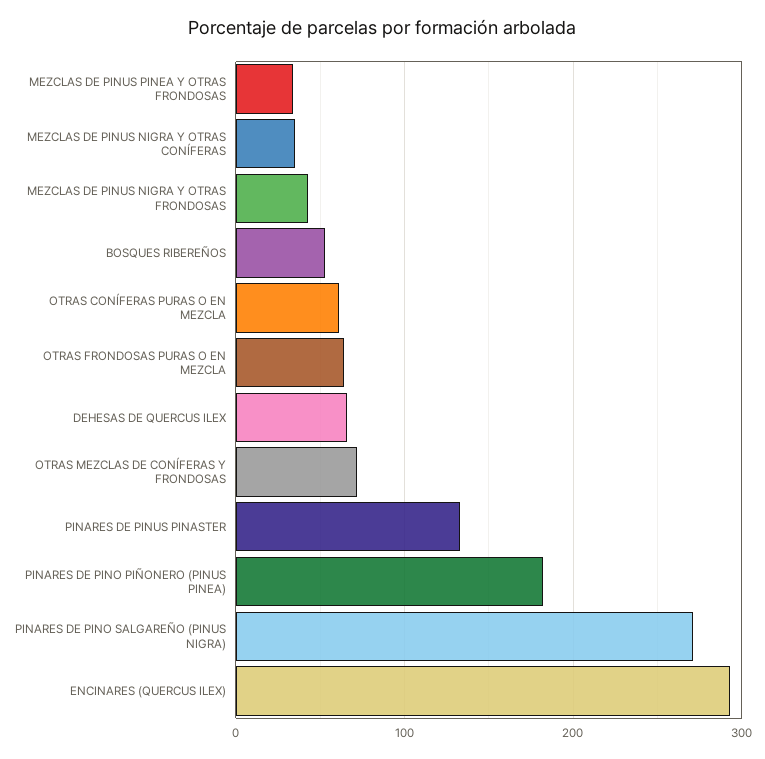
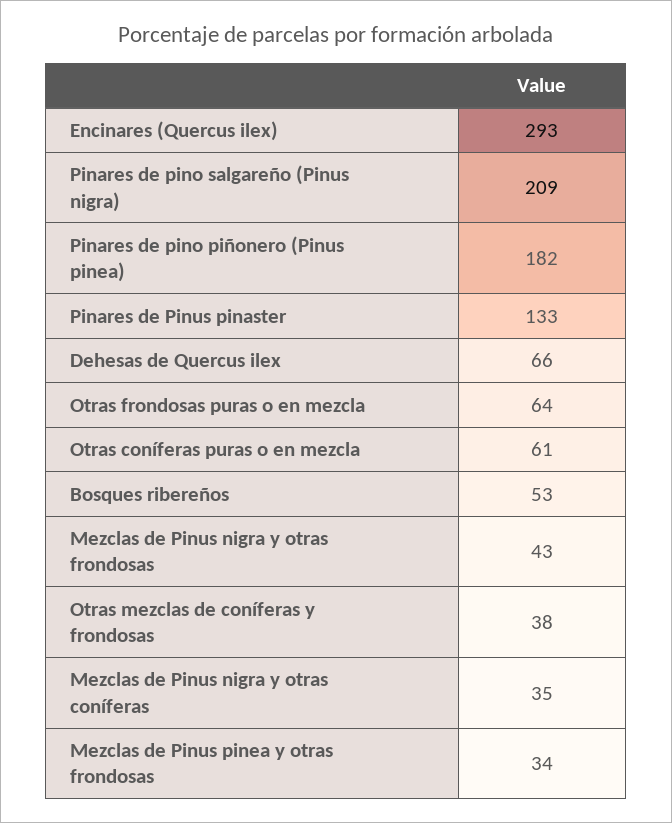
  {
    "MEZCLAS DE PINUS PINEA Y OTRAS FRONDOSAS": 34,
    "MEZCLAS DE PINUS NIGRA Y OTRAS CONÍFERAS": 35,
    "MEZCLAS DE PINUS NIGRA Y OTRAS FRONDOSAS": 43,
    "BOSQUES RIBEREÑOS": 53,
    "OTRAS CONÍFERAS PURAS O EN MEZCLA": 61,
    "OTRAS FRONDOSAS PURAS O EN MEZCLA": 64,
    "DEHESAS DE QUERCUS ILEX": 66,
-   "OTRAS MEZCLAS DE CONÍFERAS Y FRONDOSAS": 70,
+   "OTRAS MEZCLAS DE CONÍFERAS Y FRONDOSAS": 38,
    "PINARES DE PINUS PINASTER": 133,
    "PINARES DE PINO PIÑONERO (PINUS PINEA)": 182,
-   "PINARES DE PINO SALGAREÑO (PINUS NIGRA)": 270,
+   "PINARES DE PINO SALGAREÑO (PINUS NIGRA)": 209,
    "ENCINARES (QUERCUS ILEX)": 293
  }

